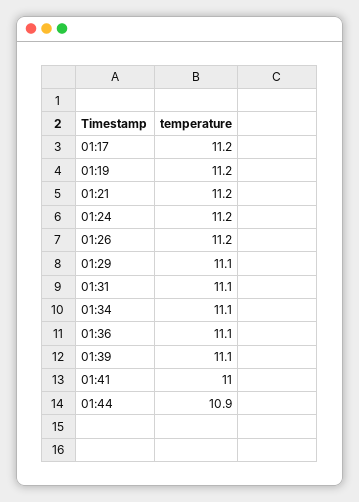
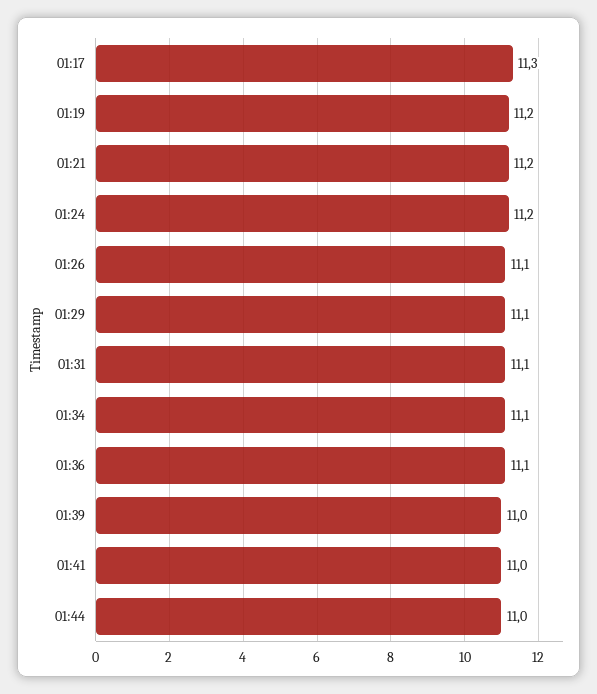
  {
-   "01:17": 11.2,
+   "01:17": 11.3,
    "01:19": 11.2,
    "01:21": 11.2,
    "01:24": 11.2,
-   "01:26": 11.2,
+   "01:26": 11.1,
    "01:29": 11.1,
    "01:31": 11.1,
    "01:34": 11.1,
    "01:36": 11.1,
-   "01:39": 11.1,
+   "01:39": 11,
    "01:41": 11,
-   "01:44": 10.9
+   "01:44": 11
  }

